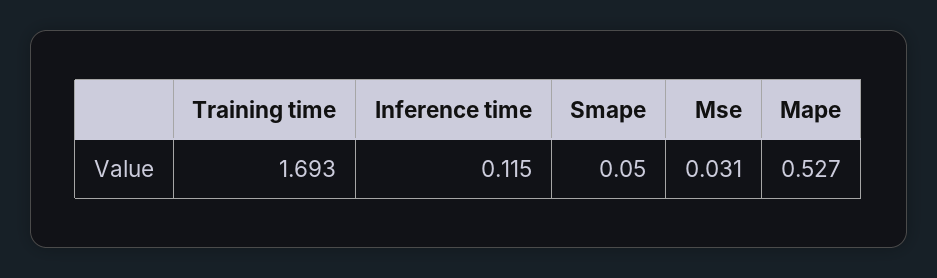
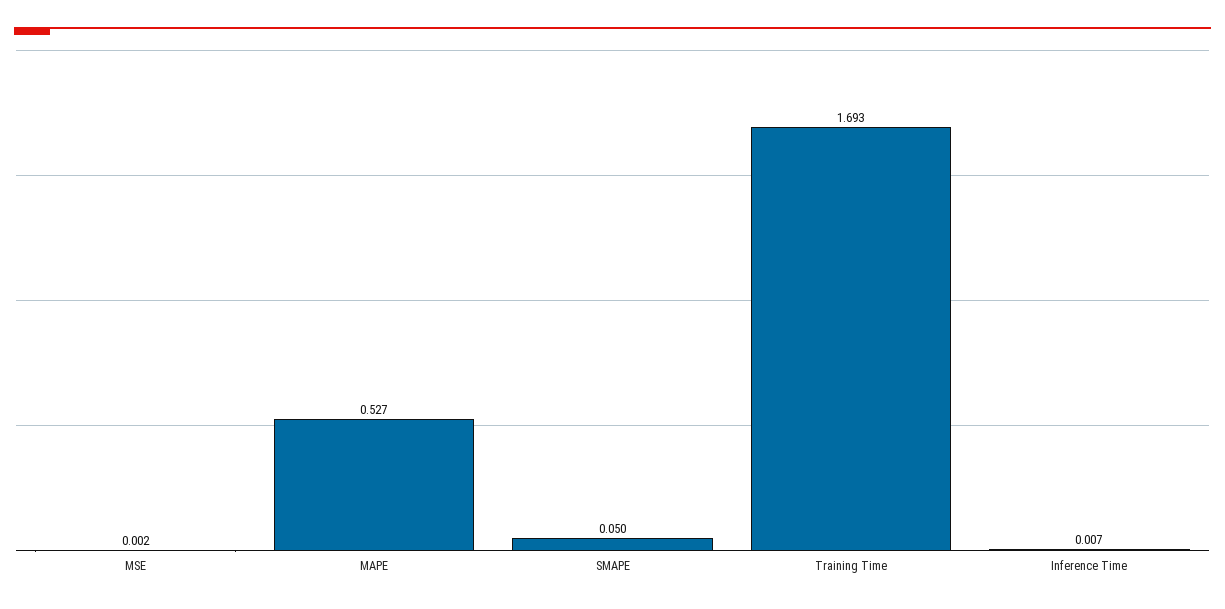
  {
    "Training time": 1.693,
-   "Inference time": 0.115,
+   "Inference time": 0.007,
    "Smape": 0.05,
-   "Mse": 0.031,
+   "Mse": 0.002,
    "Mape": 0.527
  }

